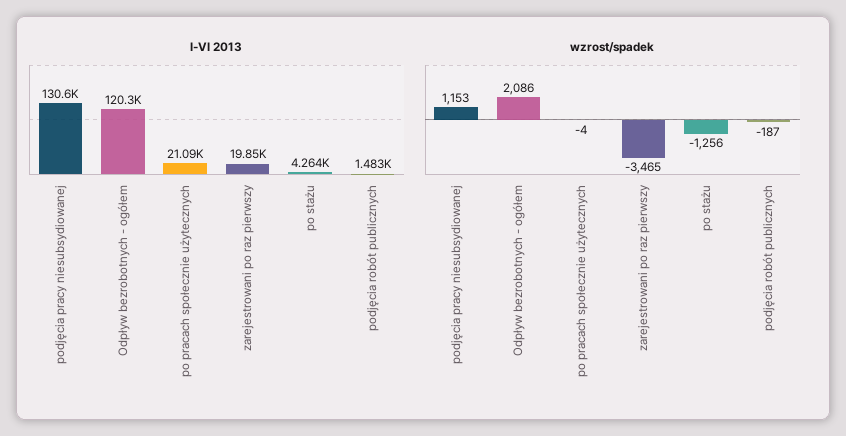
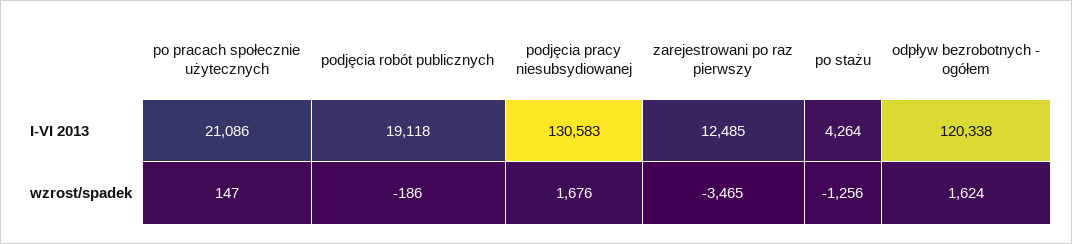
  {
    "I-VI 2013": {
      "podjęcia pracy niesubsydiowanej": 130583,
      "Odpływ bezrobotnych - ogółem": 120338,
      "po pracach społecznie użytecznych": 21086,
-     "zarejestrowani po raz pierwszy": 19850,
+     "zarejestrowani po raz pierwszy": 12485,
      "po stażu": 4264,
-     "podjęcia robót publicznych": 1483
+     "podjęcia robót publicznych": 19118
    },
    "wzrost/spadek": {
-     "podjęcia pracy niesubsydiowanej": 1153,
+     "podjęcia pracy niesubsydiowanej": 1676,
-     "Odpływ bezrobotnych - ogółem": 2086,
+     "Odpływ bezrobotnych - ogółem": 1624,
-     "po pracach społecznie użytecznych": -4,
+     "po pracach społecznie użytecznych": 147,
      "zarejestrowani po raz pierwszy": -3465,
      "po stażu": -1256,
-     "podjęcia robót publicznych": -187
+     "podjęcia robót publicznych": -186
    }
  }

